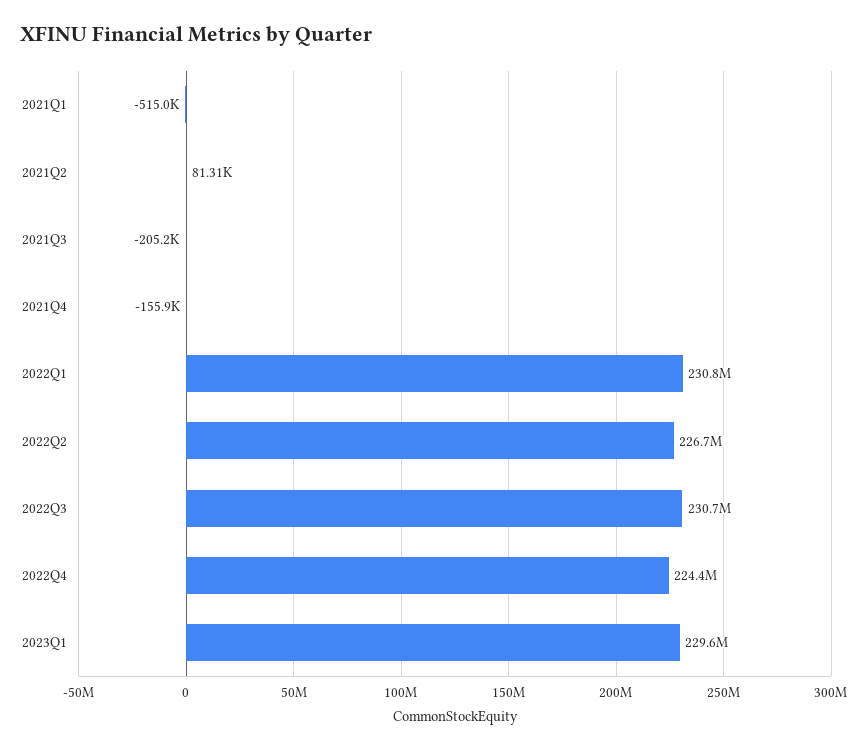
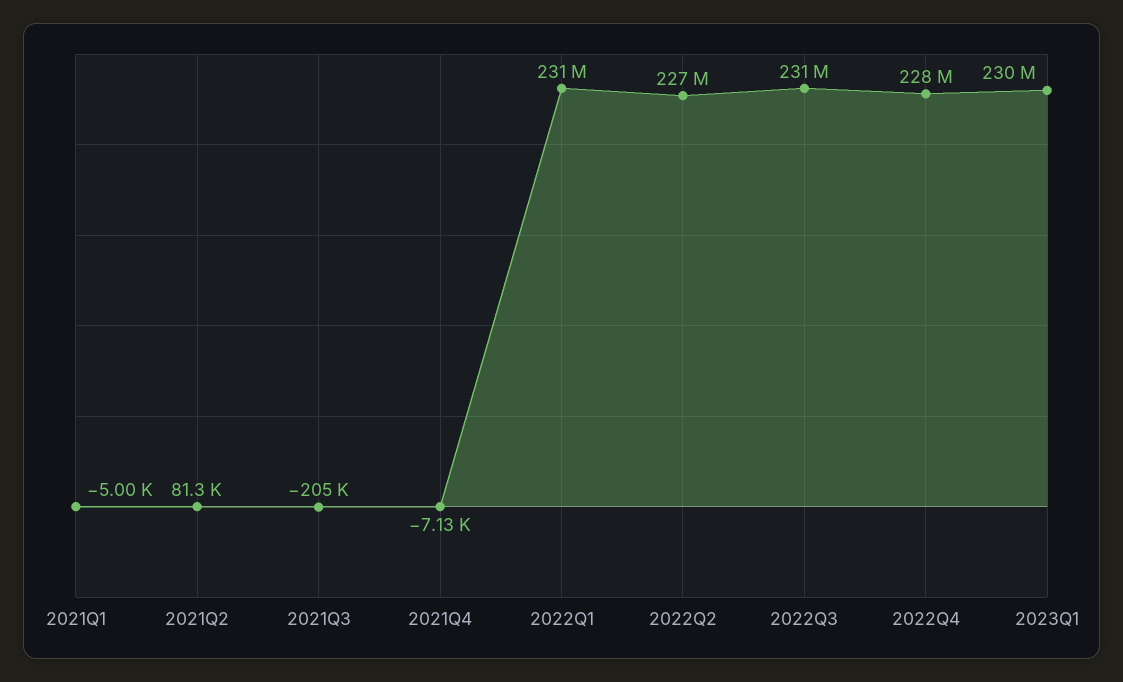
  {
-   "2021Q1": -515000,
+   "2021Q1": -5000,
    "2021Q2": 81310,
    "2021Q3": -205200,
-   "2021Q4": -155900,
+   "2021Q4": -7130,
    "2022Q1": 230800000,
    "2022Q2": 226700000,
    "2022Q3": 230700000,
-   "2022Q4": 224400000,
+   "2022Q4": 228000000,
    "2023Q1": 229600000
  }

